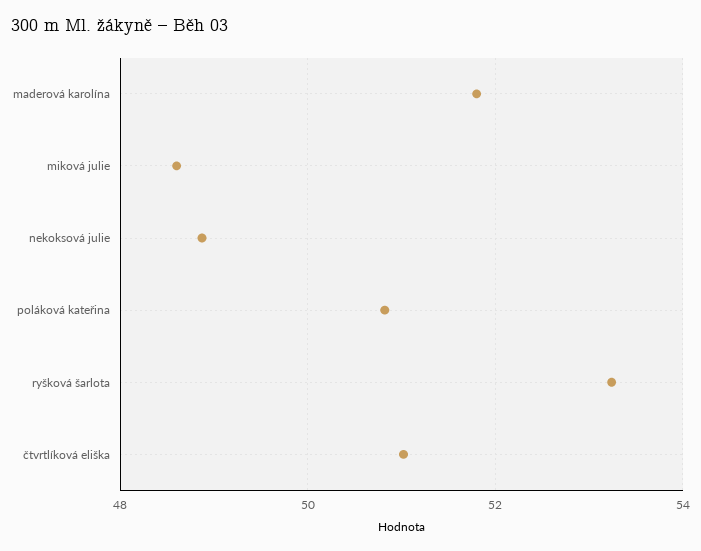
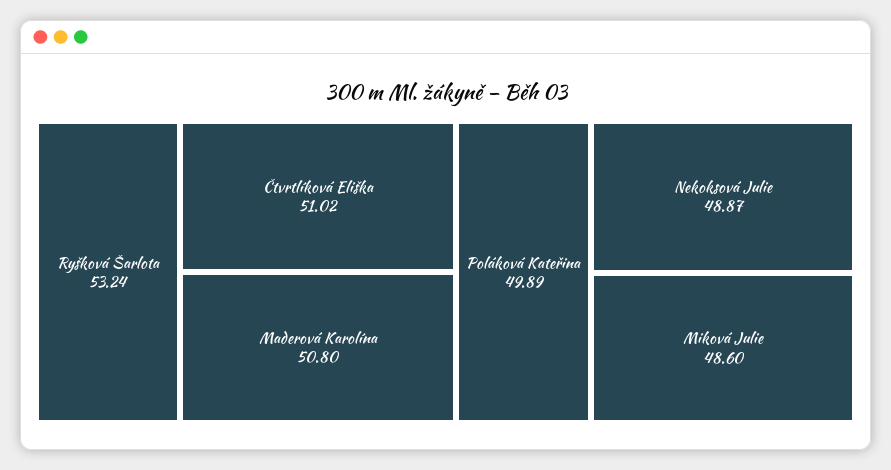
  {
-   "maderová karolína": 51.8,
+   "maderová karolína": 50.8,
    "miková julie": 48.6,
    "nekoksová julie": 48.87,
-   "poláková kateřina": 50.8,
+   "poláková kateřina": 49.89,
    "ryšková šarlota": 53.24,
    "čtvrtlíková eliška": 51.02
  }

